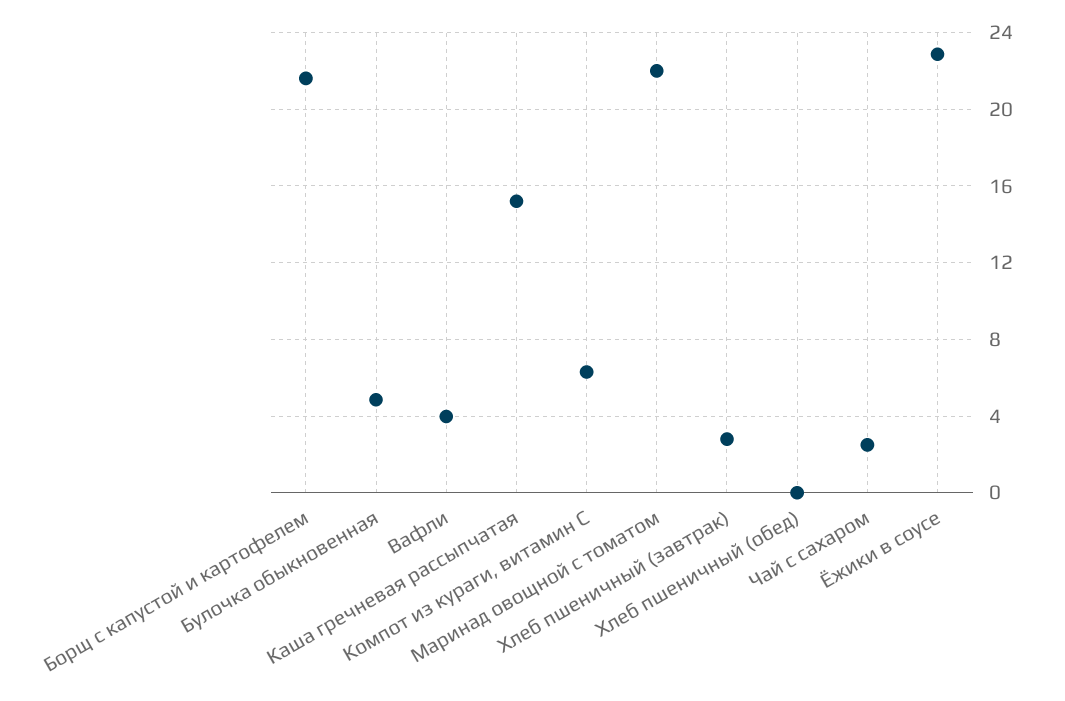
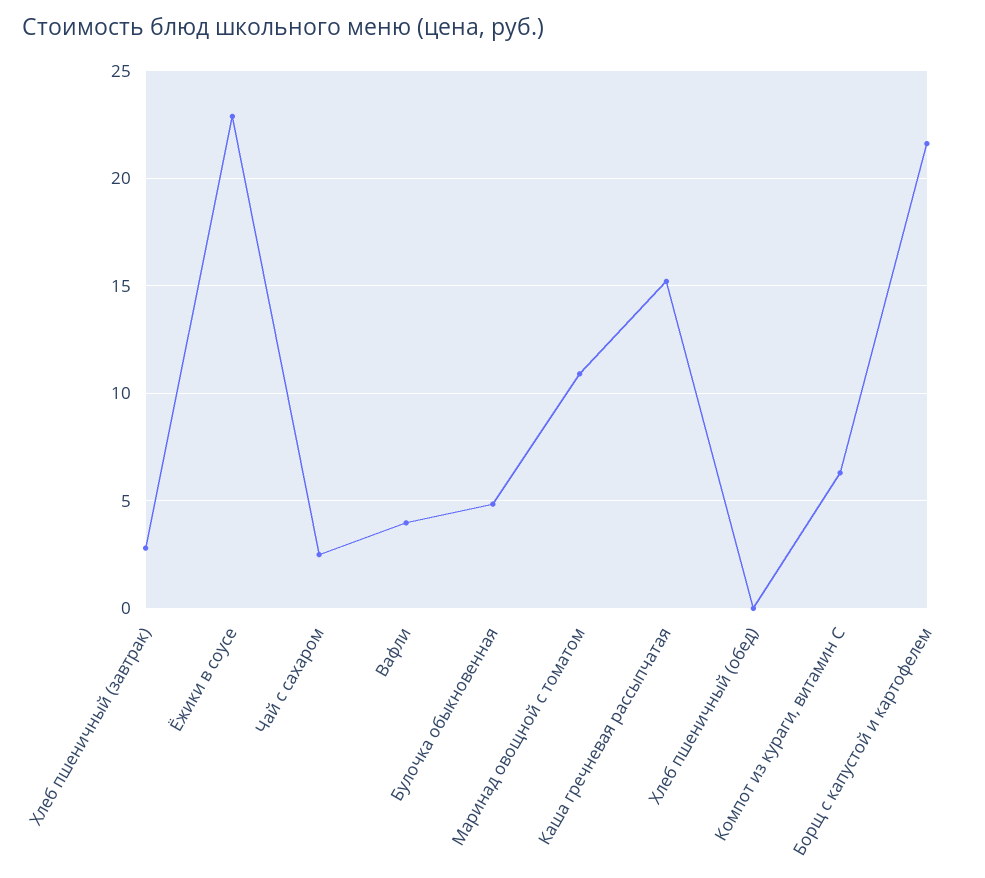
  {
    "Борщ с капустой и картофелем": 21.5,
    "Булочка обыкновенная": 5,
    "Вафли": 4,
    "Каша гречневая рассыпчатая": 15,
    "Компот из кураги, витамин С": 6.5,
-   "Маринад овощной с томатом": 22,
+   "Маринад овощной с томатом": 11,
    "Хлеб пшеничный (завтрак)": 3,
    "Хлеб пшеничный (обед)": 0,
    "Чай с сахаром": 2.5,
    "Ёжики в соусе": 23
  }

